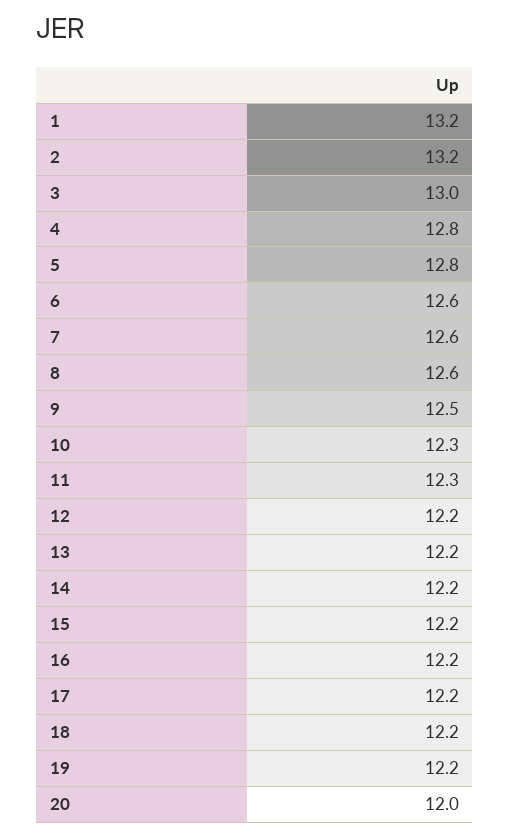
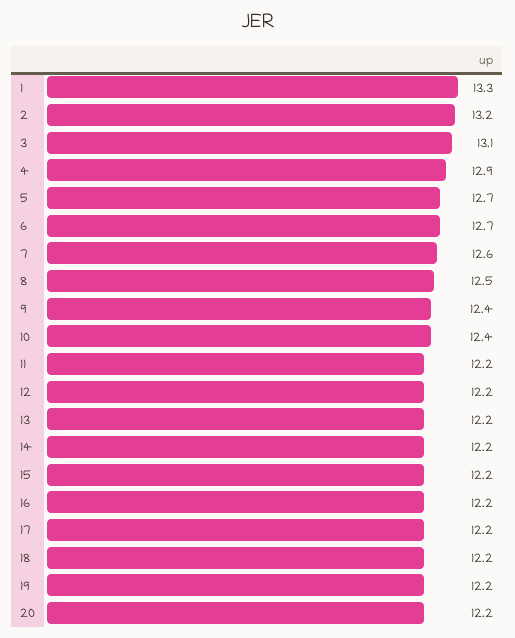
  {
-   "1": 13.2,
+   "1": 13.3,
    "2": 13.2,
-   "3": 13,
+   "3": 13.1,
-   "4": 12.8,
+   "4": 12.9,
-   "5": 12.8,
+   "5": 12.7,
-   "6": 12.6,
+   "6": 12.7,
    "7": 12.6,
-   "8": 12.6,
+   "8": 12.5,
-   "9": 12.5,
+   "9": 12.4,
-   "10": 12.3,
+   "10": 12.4,
-   "11": 12.3,
+   "11": 12.2,
    "12": 12.2,
    "13": 12.2,
    "14": 12.2,
    "15": 12.2,
    "16": 12.2,
    "17": 12.2,
    "18": 12.2,
    "19": 12.2,
-   "20": 12
+   "20": 12.2
  }

